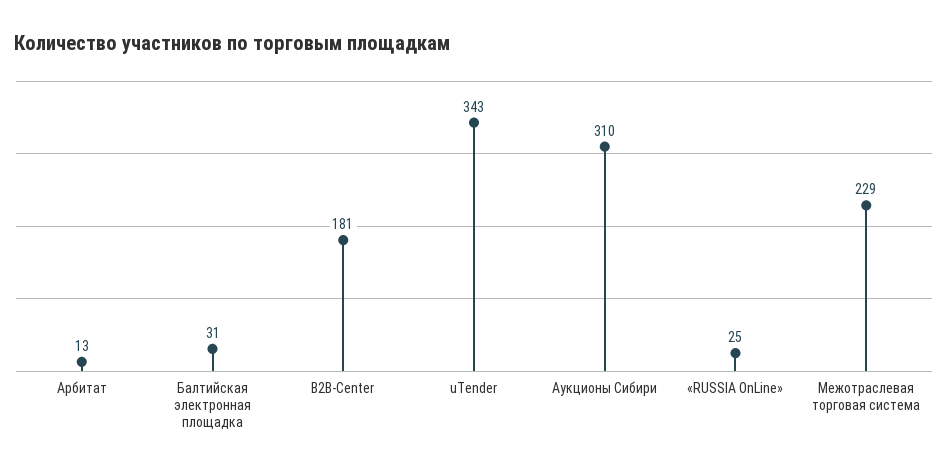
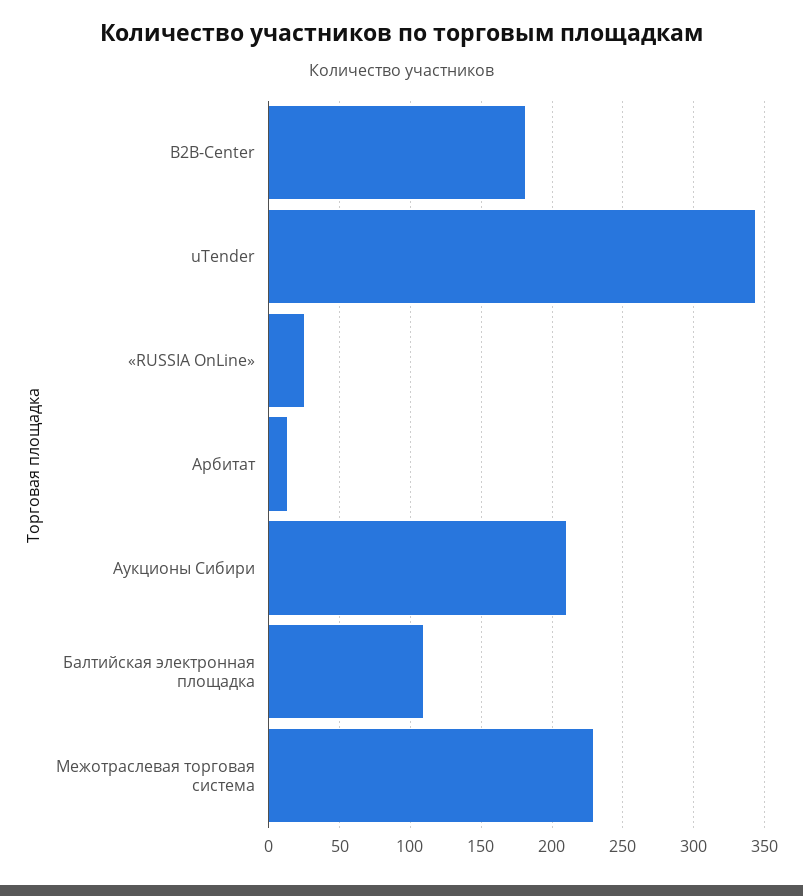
  {
    "Арбитат": 13,
-   "Балтийская электронная площадка": 31,
+   "Балтийская электронная площадка": 110,
    "B2B-Center": 181,
    "uTender": 343,
-   "Аукционы Сибири": 310,
+   "Аукционы Сибири": 210,
    "«RUSSIA OnLine»": 25,
    "Межотраслевая торговая система": 229
  }

